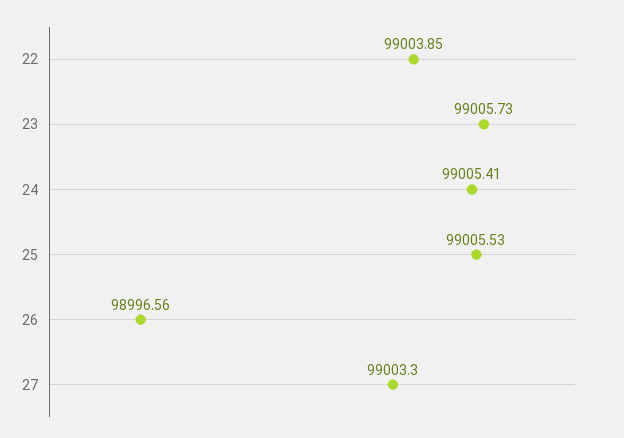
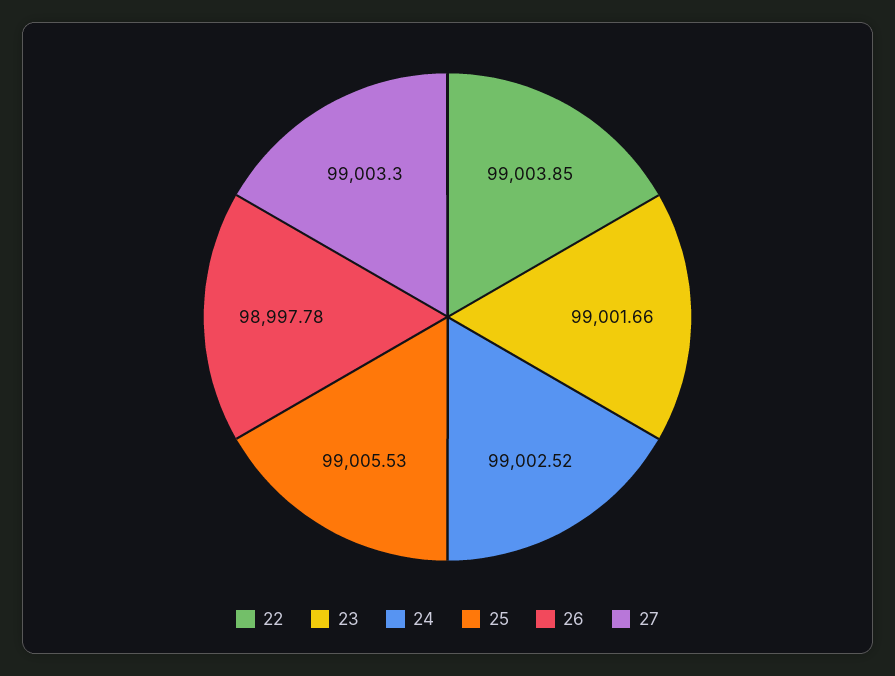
  {
    "22": 99003.85,
-   "23": 99005.73,
+   "23": 99001.66,
-   "24": 99005.41,
+   "24": 99002.52,
    "25": 99005.53,
-   "26": 98996.56,
+   "26": 98997.78,
    "27": 99003.3
  }

